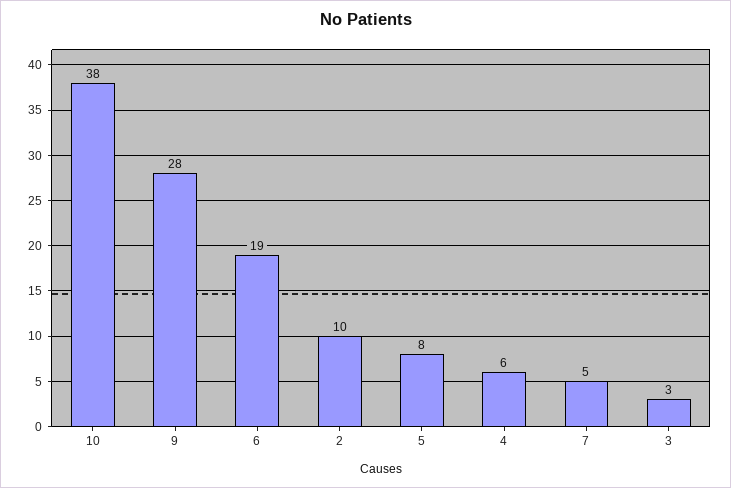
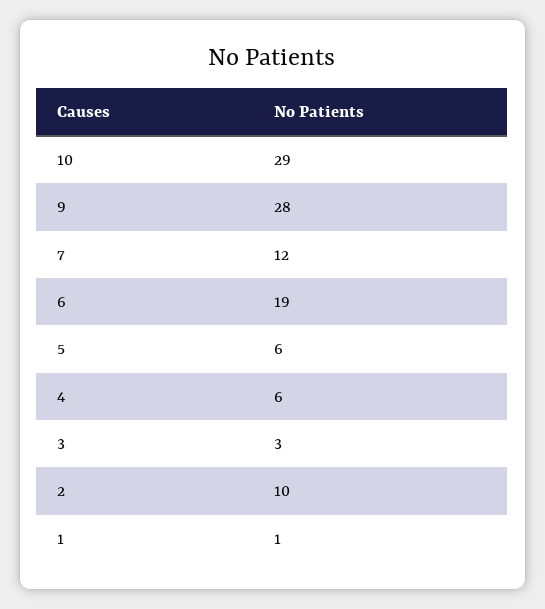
  {
-   "10": 38,
+   "10": 29,
    "9": 28,
    "6": 19,
    "2": 10,
-   "5": 8,
+   "5": 6,
    "4": 6,
-   "7": 5,
+   "7": 12,
-   "3": 3
+   "3": 3,
+   "1": 1
  }

